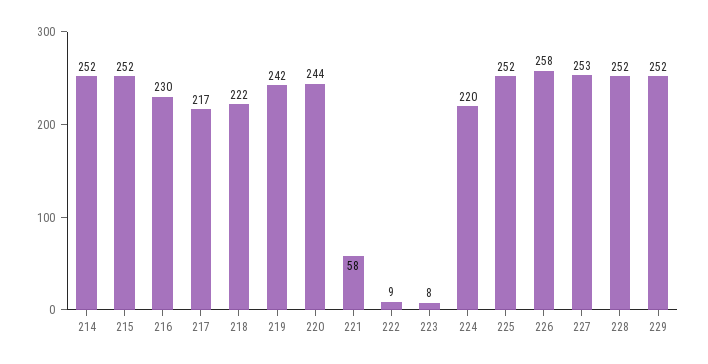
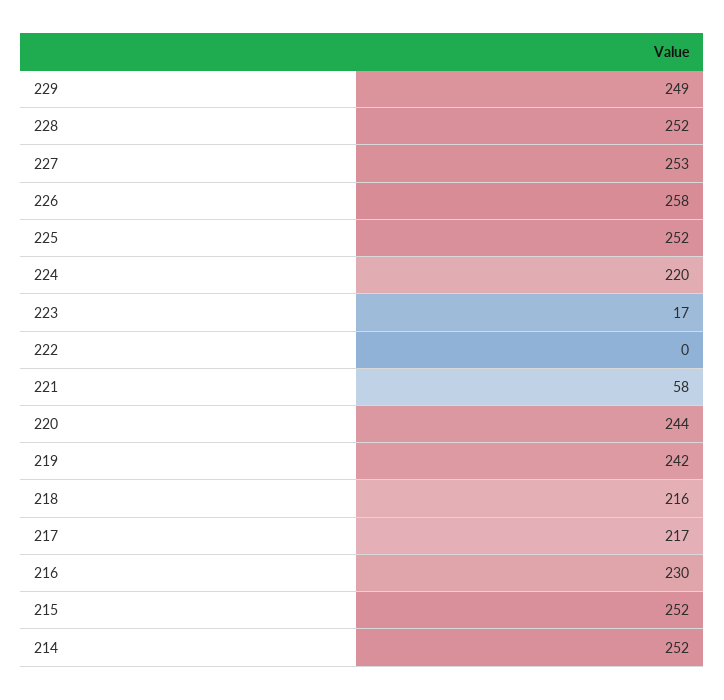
  {
    "214": 252,
    "215": 252,
    "216": 230,
    "217": 217,
-   "218": 222,
+   "218": 216,
    "219": 242,
    "220": 244,
    "221": 58,
-   "222": 9,
+   "222": 0,
-   "223": 8,
+   "223": 17,
    "224": 220,
    "225": 252,
    "226": 258,
    "227": 253,
    "228": 252,
-   "229": 252
+   "229": 249
  }

